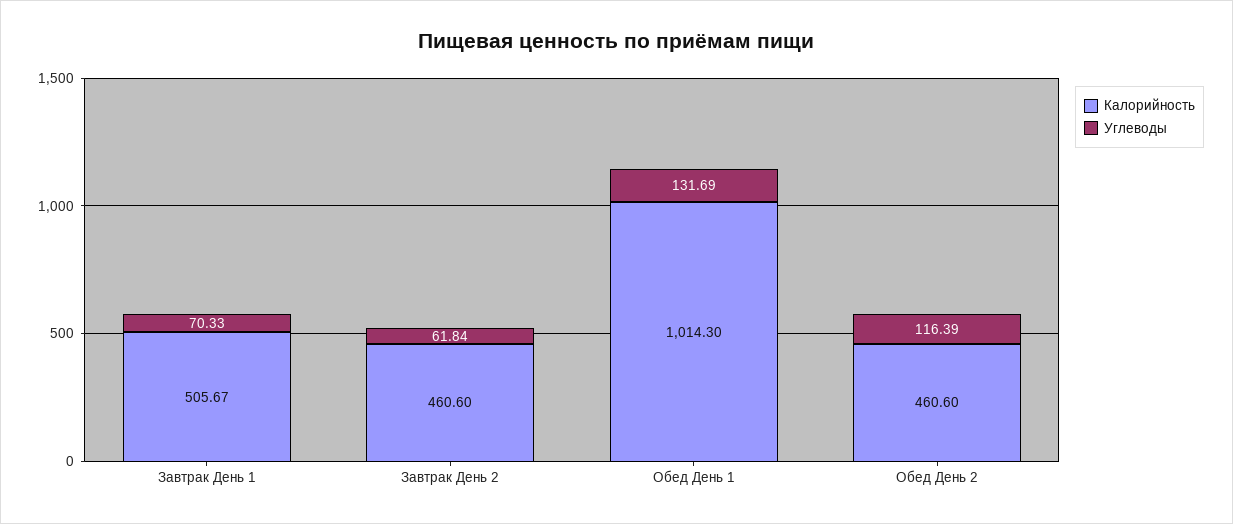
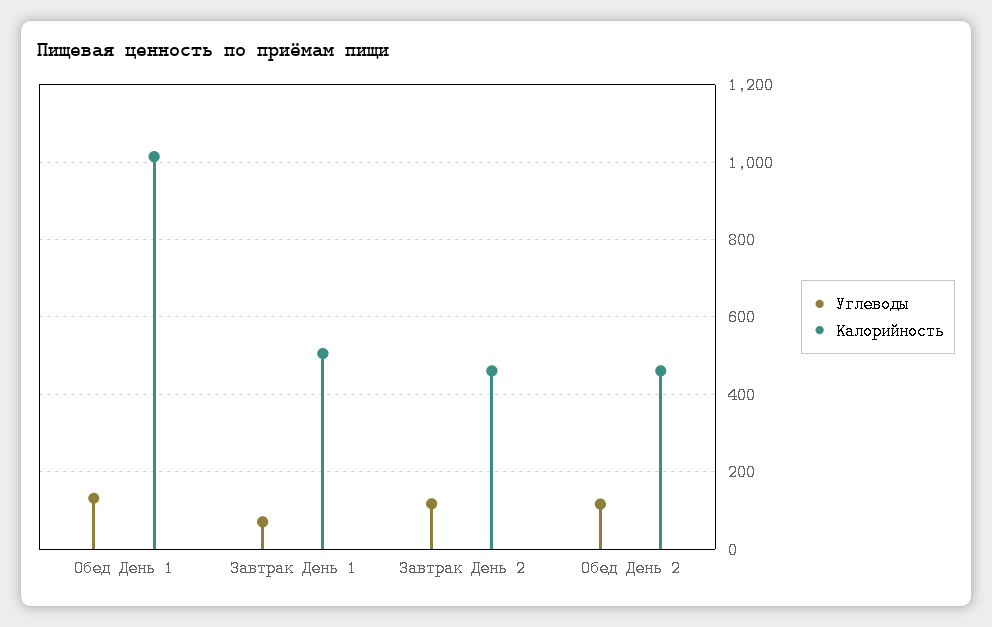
  {
    "Калорийность": {
      "Завтрак День 1": 505.67,
      "Завтрак День 2": 460.6,
      "Обед День 1": 1014.3,
      "Обед День 2": 460.6
    },
    "Углеводы": {
      "Завтрак День 1": 70.33,
-     "Завтрак День 2": 61.84,
+     "Завтрак День 2": 120,
      "Обед День 1": 131.69,
      "Обед День 2": 116.39
    }
  }

